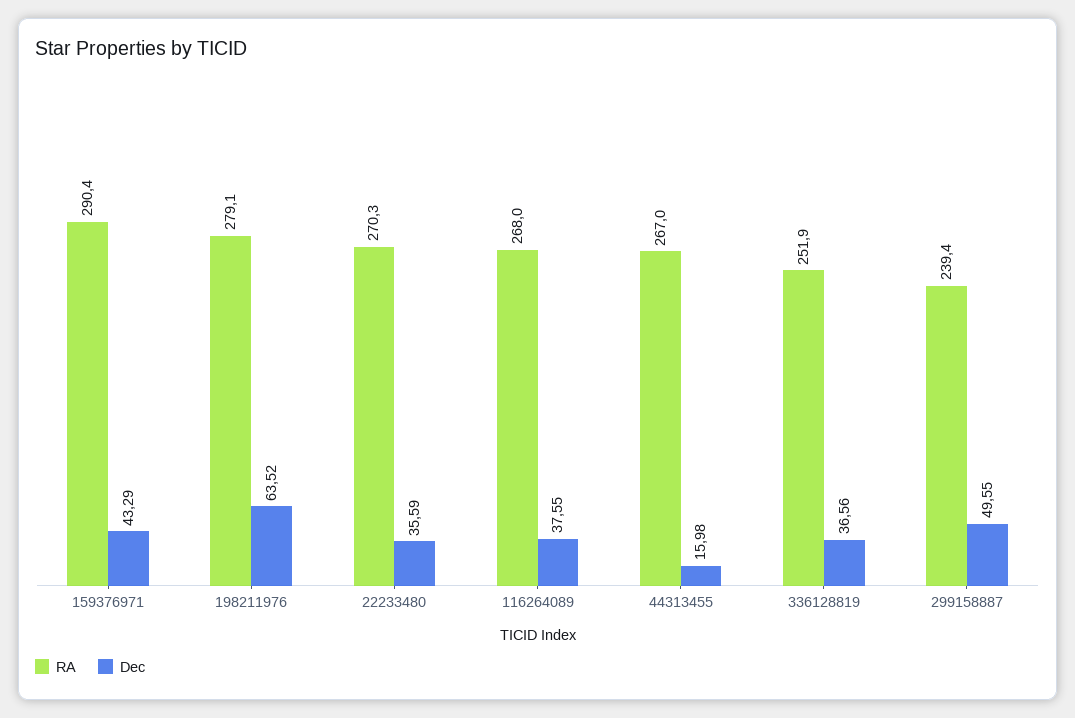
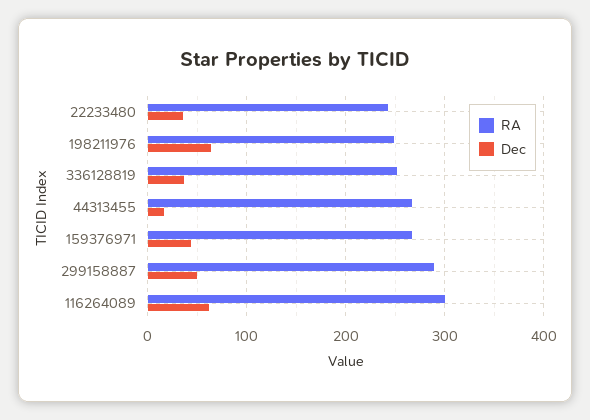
  {
    "RA": {
-     "159376971": 290.4,
+     "159376971": 270,
-     "198211976": 279.1,
+     "198211976": 250,
-     "22233480": 270.3,
+     "22233480": 240,
-     "116264089": 268,
+     "116264089": 300,
      "44313455": 267,
      "336128819": 251.9,
-     "299158887": 239.4
+     "299158887": 290
    },
    "Dec": {
      "159376971": 43.29,
      "198211976": 63.52,
      "22233480": 35.59,
-     "116264089": 37.55,
+     "116264089": 60,
      "44313455": 15.98,
      "336128819": 36.56,
      "299158887": 49.55
    }
  }

